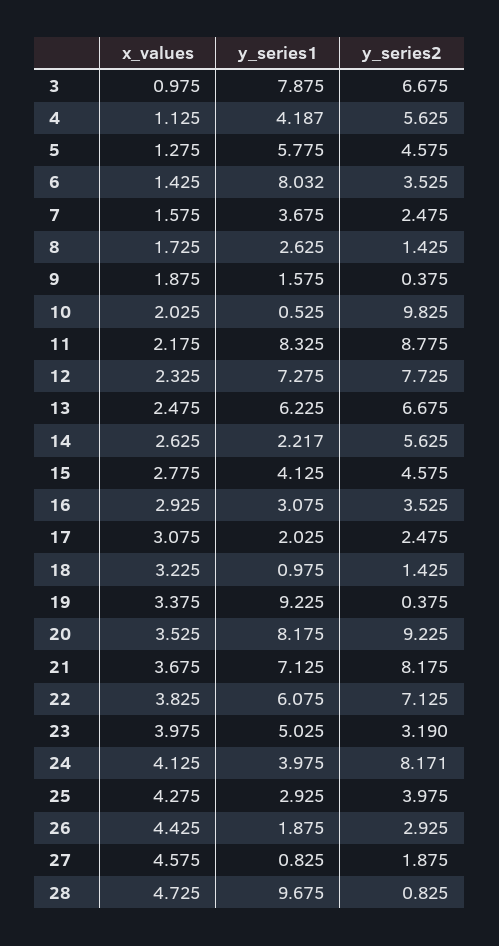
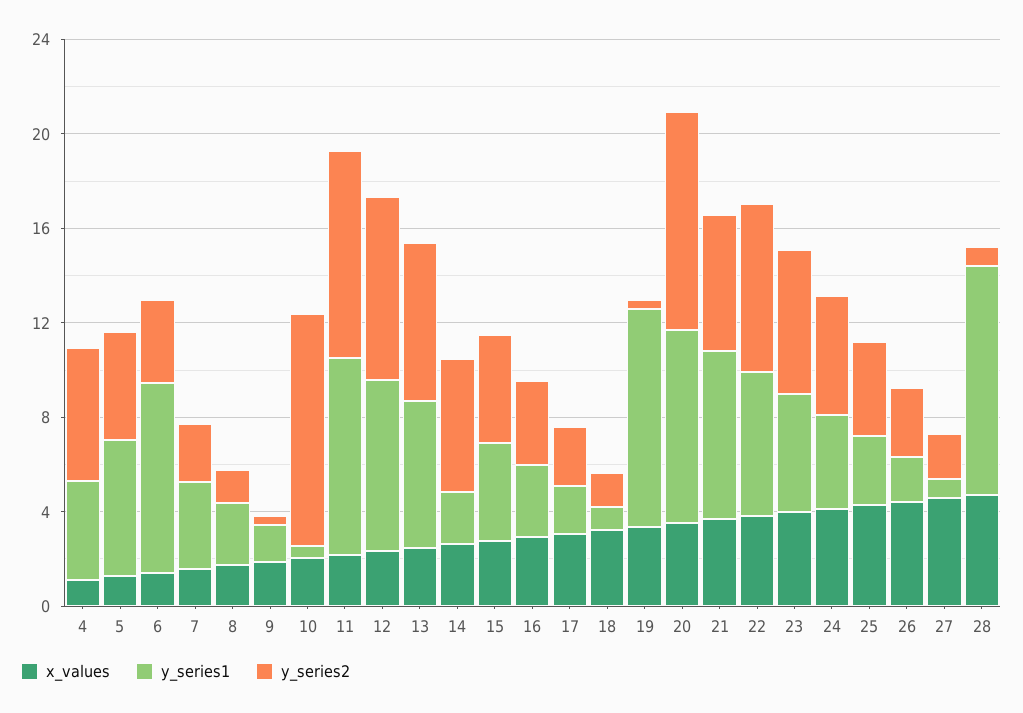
  {
    "x_values": {
-     "3": 0.975,
      "4": 1.125,
      "5": 1.275,
      "6": 1.425,
      "7": 1.575,
      "8": 1.725,
      "9": 1.875,
      "10": 2.025,
      "11": 2.175,
      "12": 2.325,
      "13": 2.475,
      "14": 2.625,
      "15": 2.775,
      "16": 2.925,
      "17": 3.075,
      "18": 3.225,
      "19": 3.375,
      "20": 3.525,
      "21": 3.675,
      "22": 3.825,
      "23": 3.975,
      "24": 4.125,
      "25": 4.275,
      "26": 4.425,
      "27": 4.575,
      "28": 4.725
    },
    "y_series1": {
-     "3": 7.875,
      "4": 4.187,
      "5": 5.775,
      "6": 8.032,
      "7": 3.675,
      "8": 2.625,
      "9": 1.575,
      "10": 0.525,
      "11": 8.325,
      "12": 7.275,
      "13": 6.225,
      "14": 2.217,
      "15": 4.125,
      "16": 3.075,
      "17": 2.025,
      "18": 0.975,
      "19": 9.225,
      "20": 8.175,
      "21": 7.125,
      "22": 6.075,
      "23": 5.025,
      "24": 3.975,
      "25": 2.925,
      "26": 1.875,
      "27": 0.825,
      "28": 9.675
    },
    "y_series2": {
-     "3": 6.675,
      "4": 5.625,
      "5": 4.575,
      "6": 3.525,
      "7": 2.475,
      "8": 1.425,
      "9": 0.375,
      "10": 9.825,
      "11": 8.775,
      "12": 7.725,
      "13": 6.675,
      "14": 5.625,
      "15": 4.575,
      "16": 3.525,
      "17": 2.475,
      "18": 1.425,
      "19": 0.375,
      "20": 9.225,
-     "21": 8.175,
+     "21": 6,
      "22": 7.125,
-     "23": 3.19,
+     "23": 6,
-     "24": 8.171,
+     "24": 5,
      "25": 3.975,
      "26": 2.925,
      "27": 1.875,
      "28": 0.825
    }
  }

